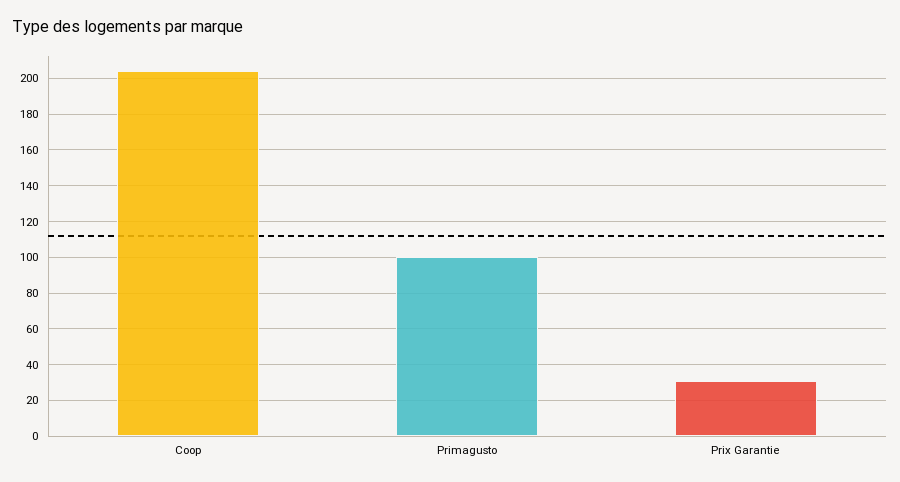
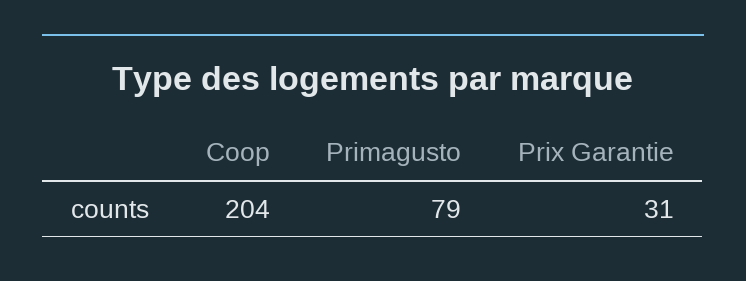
  {
    "Coop": 204,
-   "Primagusto": 100,
+   "Primagusto": 79,
    "Prix Garantie": 31
  }

